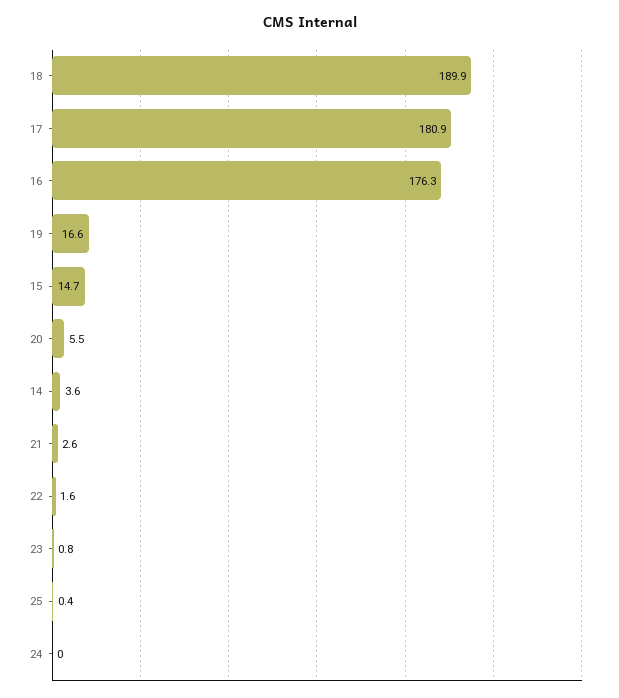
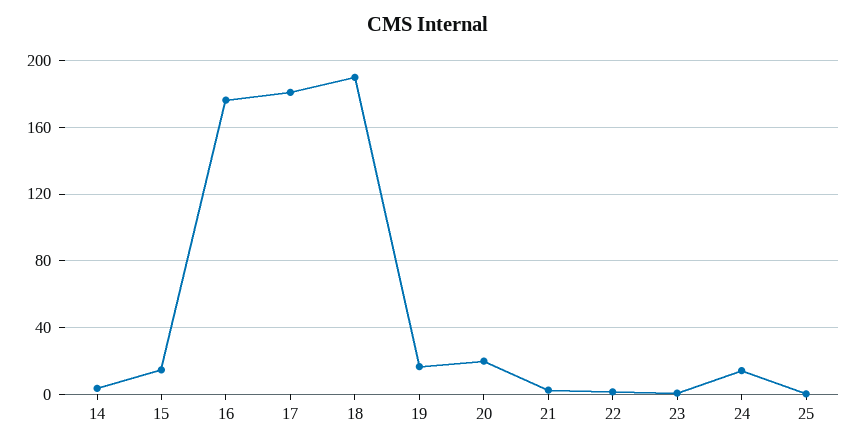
  {
    "18": 189.9,
    "17": 180.9,
    "16": 176.3,
    "19": 16.6,
    "15": 14.7,
-   "20": 5.5,
+   "20": 20,
    "14": 3.6,
    "21": 2.6,
    "22": 1.6,
    "23": 0.8,
    "25": 0.4,
-   "24": 0
+   "24": 15
  }

